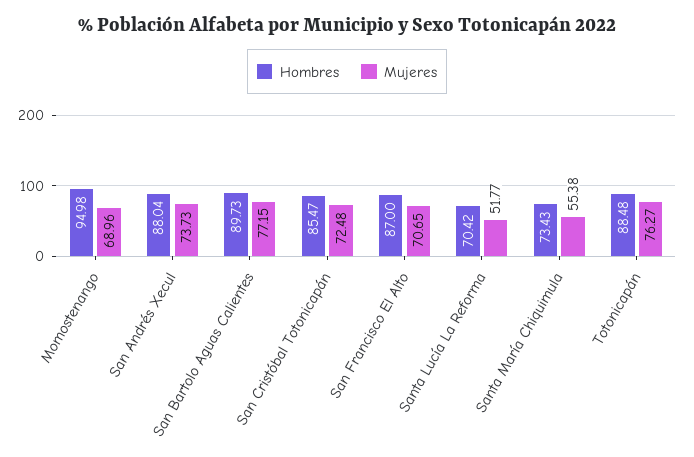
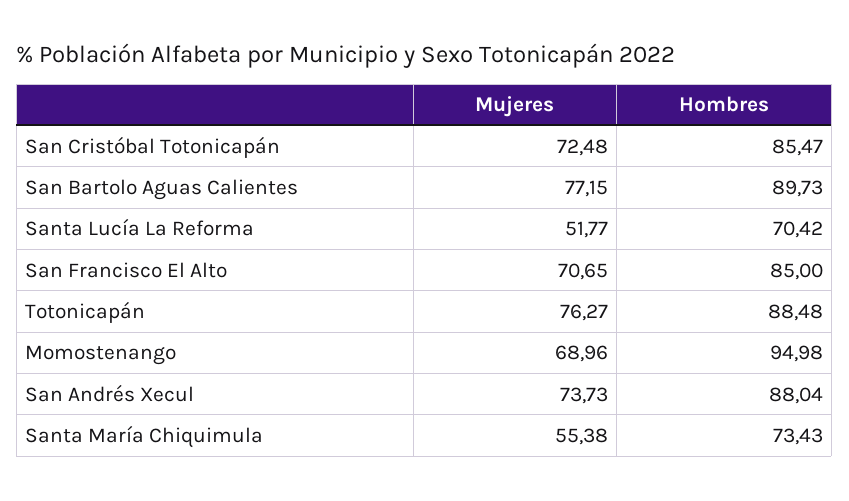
  {
    "Hombres": {
      "Momostenango": 94.98,
      "San Andrés Xecul": 88.04,
      "San Bartolo Aguas Calientes": 89.73,
      "San Cristóbal Totonicapán": 85.47,
-     "San Francisco El Alto": 87,
+     "San Francisco El Alto": 85,
      "Santa Lucía La Reforma": 70.42,
      "Santa María Chiquimula": 73.43,
      "Totonicapán": 88.48
    },
    "Mujeres": {
      "Momostenango": 68.96,
      "San Andrés Xecul": 73.73,
      "San Bartolo Aguas Calientes": 77.15,
      "San Cristóbal Totonicapán": 72.48,
      "San Francisco El Alto": 70.65,
      "Santa Lucía La Reforma": 51.77,
      "Santa María Chiquimula": 55.38,
      "Totonicapán": 76.27
    }
  }

